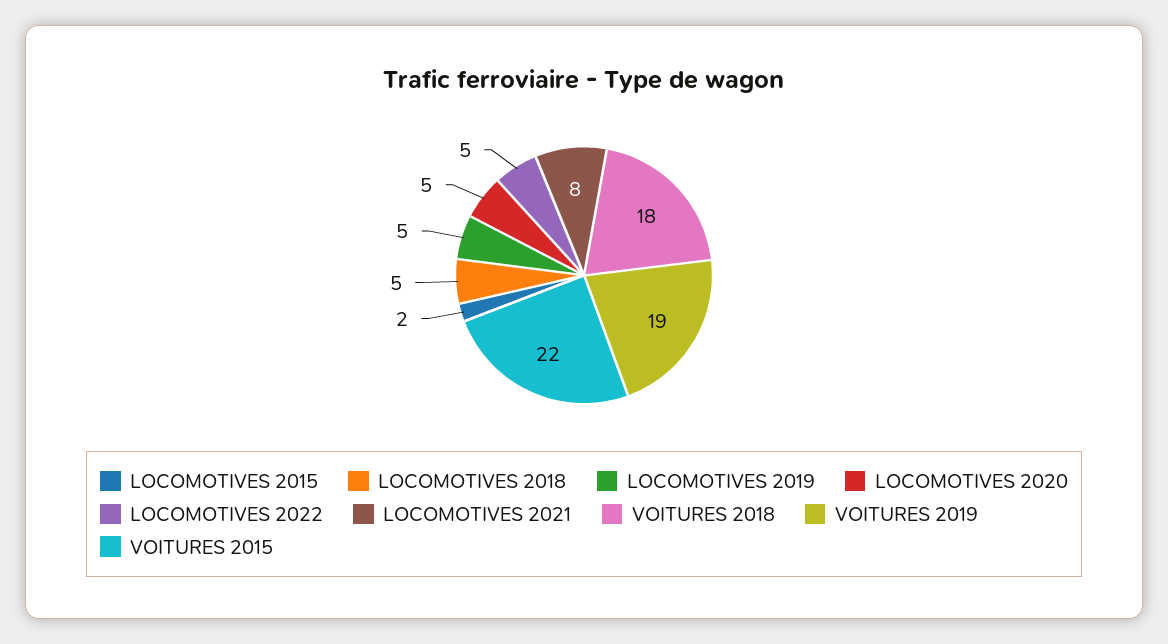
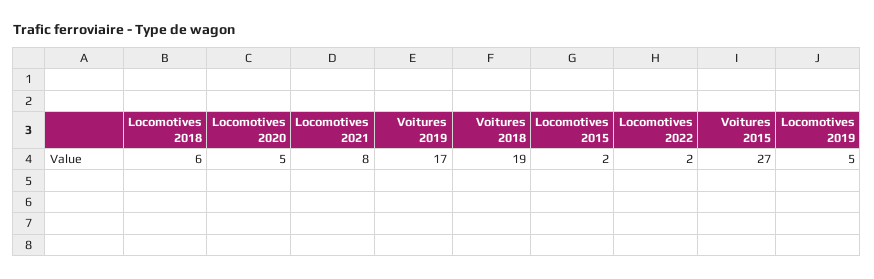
  {
    "LOCOMOTIVES 2015": 2,
-   "LOCOMOTIVES 2018": 5,
+   "LOCOMOTIVES 2018": 6,
    "LOCOMOTIVES 2019": 5,
    "LOCOMOTIVES 2020": 5,
-   "LOCOMOTIVES 2022": 5,
+   "LOCOMOTIVES 2022": 2,
    "LOCOMOTIVES 2021": 8,
-   "VOITURES 2018": 18,
+   "VOITURES 2018": 19,
-   "VOITURES 2019": 19,
+   "VOITURES 2019": 17,
-   "VOITURES 2015": 22
+   "VOITURES 2015": 27
  }

